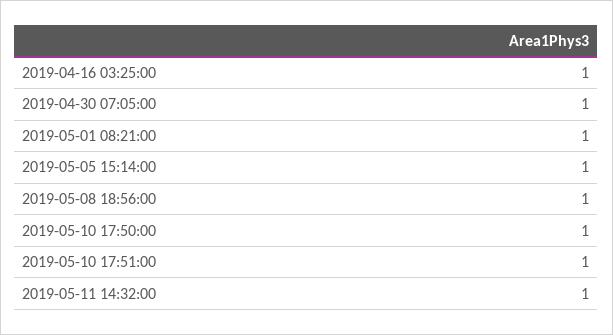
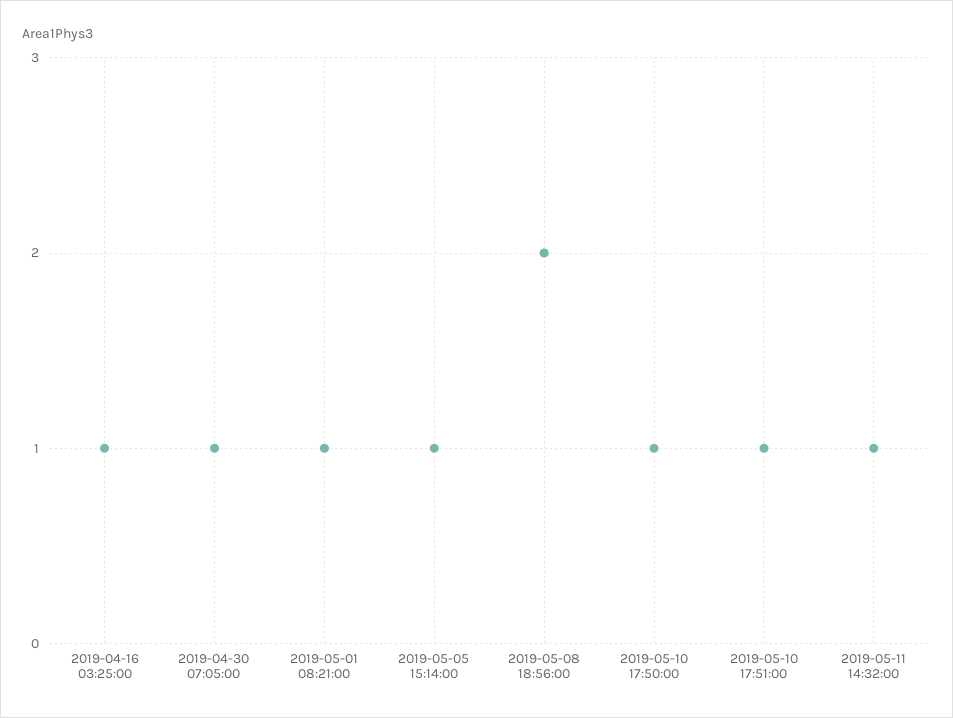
  {
    "2019-04-16 03:25:00": 1,
    "2019-04-30 07:05:00": 1,
    "2019-05-01 08:21:00": 1,
    "2019-05-05 15:14:00": 1,
-   "2019-05-08 18:56:00": 1,
+   "2019-05-08 18:56:00": 2,
    "2019-05-10 17:50:00": 1,
    "2019-05-10 17:51:00": 1,
    "2019-05-11 14:32:00": 1
  }

